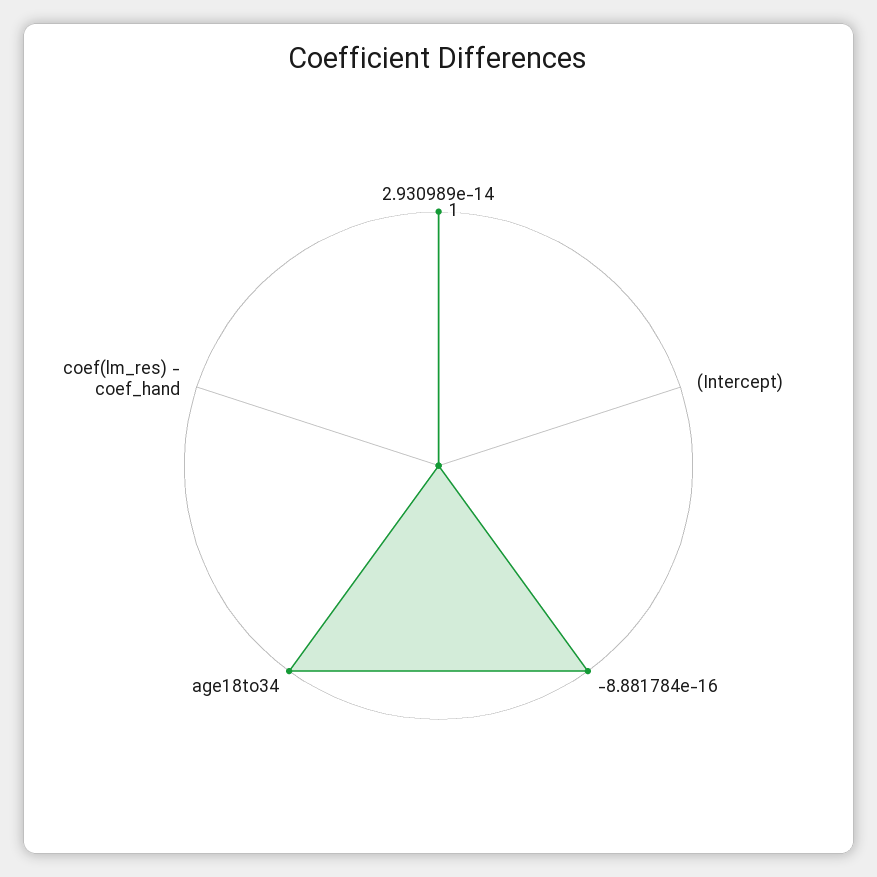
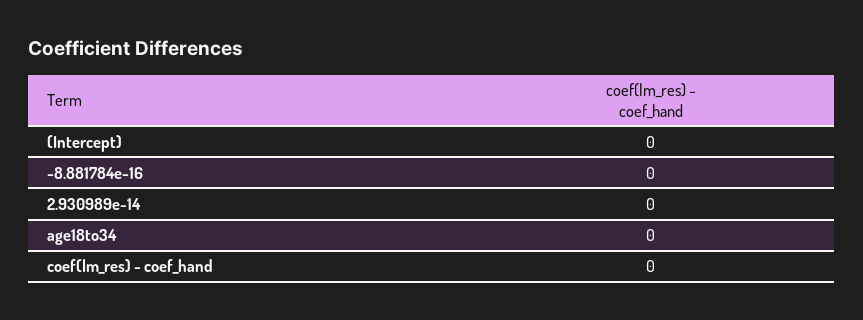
  {
-   "2.930989e-14": 1,
+   "2.930989e-14": 0,
    "(Intercept)": 0,
-   "-8.881784e-16": 1,
+   "-8.881784e-16": 0,
-   "age18to34": 1,
+   "age18to34": 0,
    "coef(lm_res) - coef_hand": 0
  }

